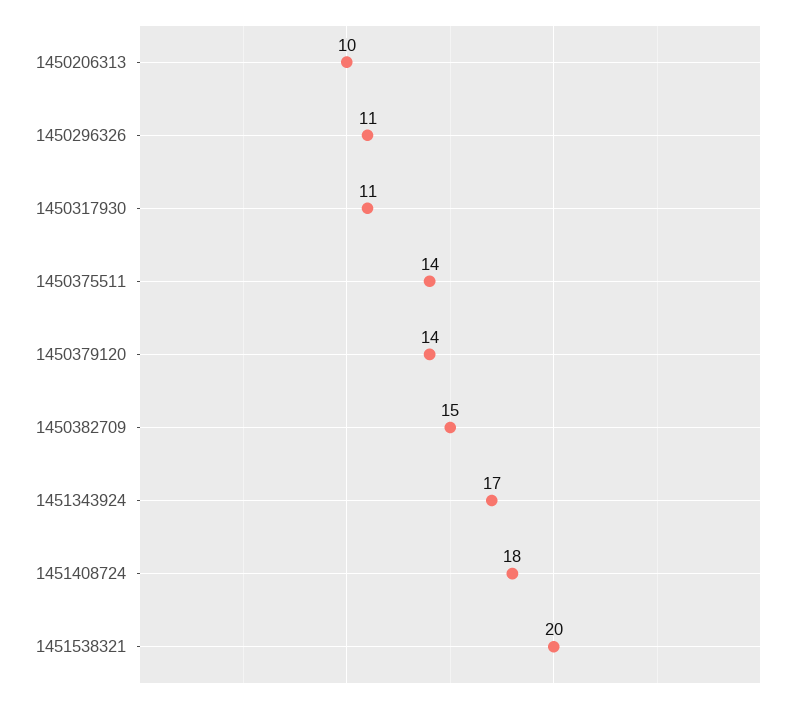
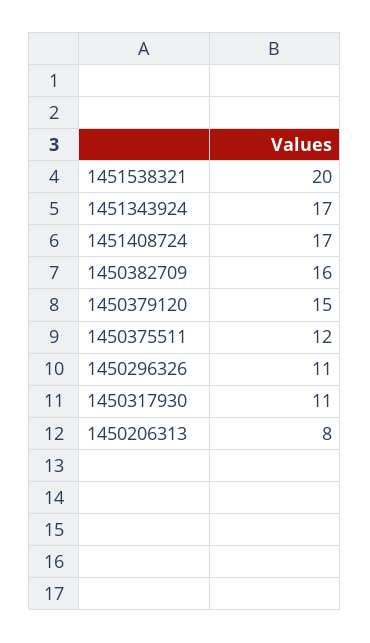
  {
-   "1450206313": 10,
+   "1450206313": 8,
    "1450296326": 11,
    "1450317930": 11,
-   "1450375511": 14,
+   "1450375511": 12,
-   "1450379120": 14,
+   "1450379120": 15,
-   "1450382709": 15,
+   "1450382709": 16,
    "1451343924": 17,
-   "1451408724": 18,
+   "1451408724": 17,
    "1451538321": 20
  }

